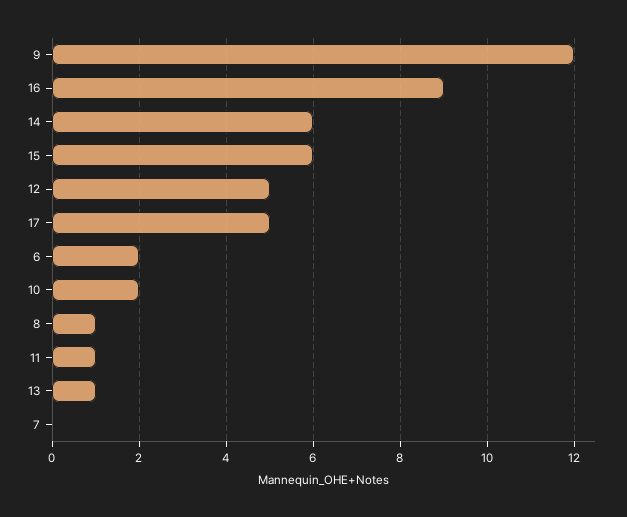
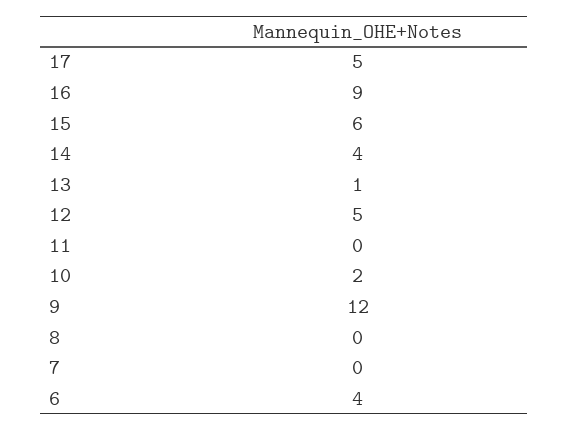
  {
    "9": 12,
    "16": 9,
-   "14": 6,
+   "14": 4,
    "15": 6,
    "12": 5,
    "17": 5,
-   "6": 2,
+   "6": 4,
    "10": 2,
-   "8": 1,
+   "8": 0,
-   "11": 1,
+   "11": 0,
    "13": 1,
    "7": 0
  }

